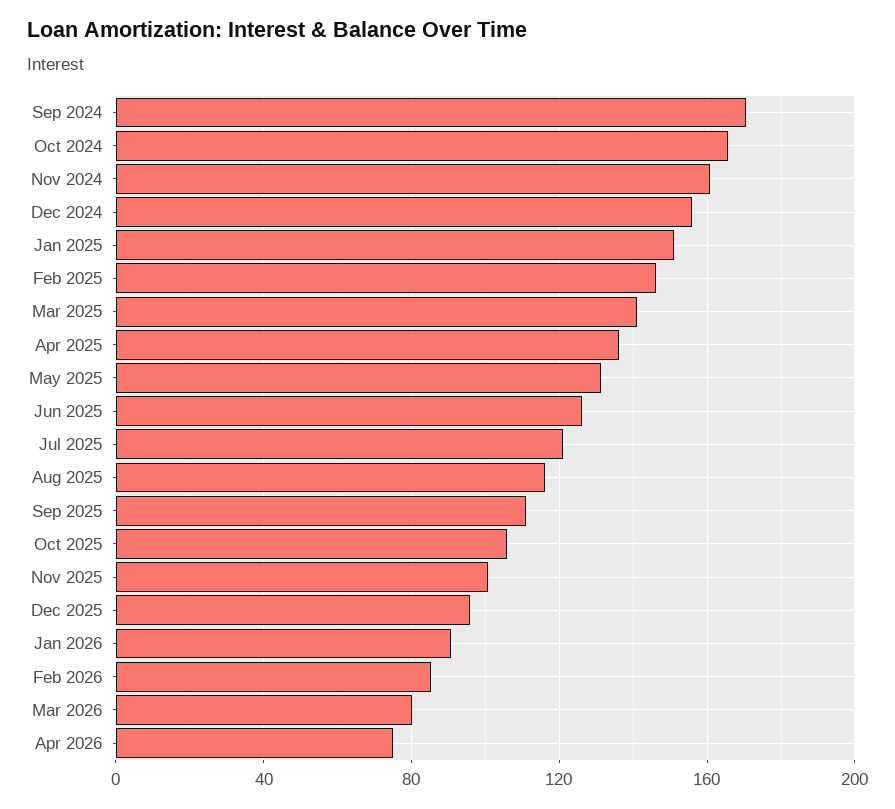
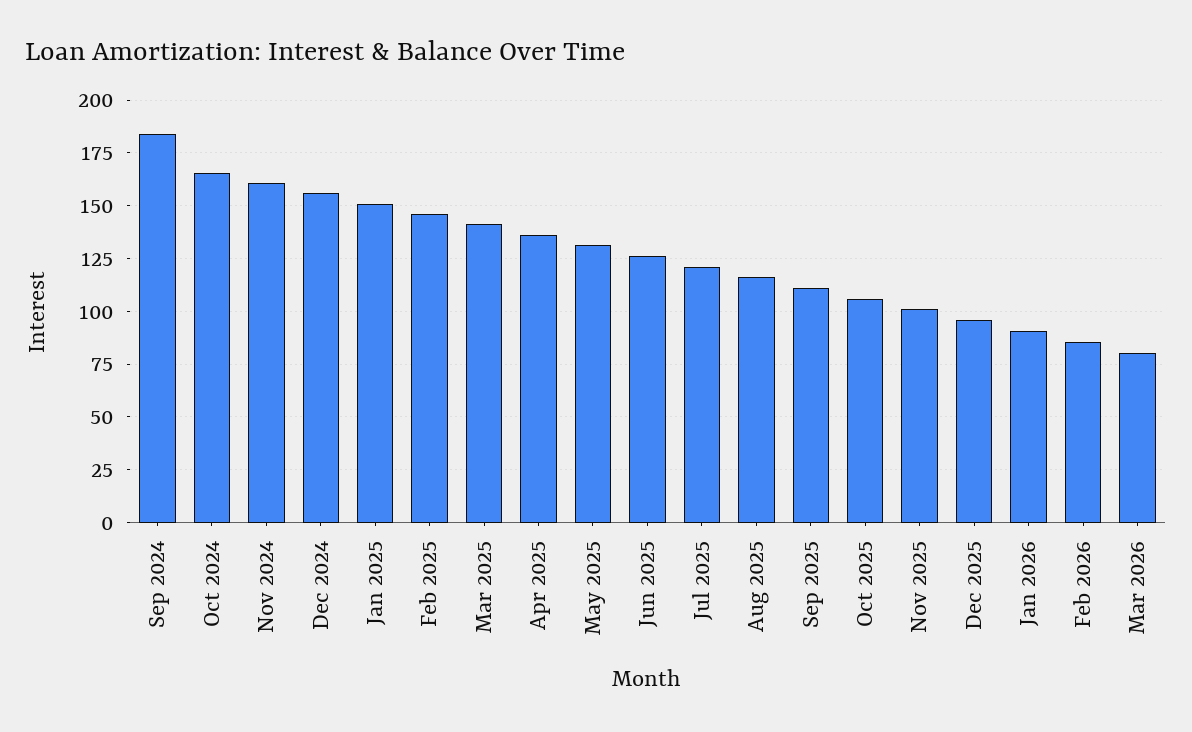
  {
-   "Sep 2024": 170,
+   "Sep 2024": 185,
    "Oct 2024": 165,
    "Nov 2024": 160,
    "Dec 2024": 155,
    "Jan 2025": 150,
    "Feb 2025": 145,
    "Mar 2025": 140,
    "Apr 2025": 135,
    "May 2025": 130,
    "Jun 2025": 125,
    "Jul 2025": 120,
    "Aug 2025": 115,
    "Sep 2025": 110,
    "Oct 2025": 105,
    "Nov 2025": 100,
    "Dec 2025": 95,
    "Jan 2026": 90,
    "Feb 2026": 85,
-   "Mar 2026": 80,
+   "Mar 2026": 80
-   "Apr 2026": 75
  }

